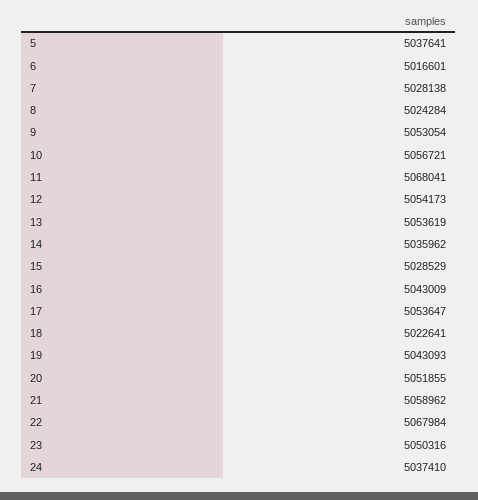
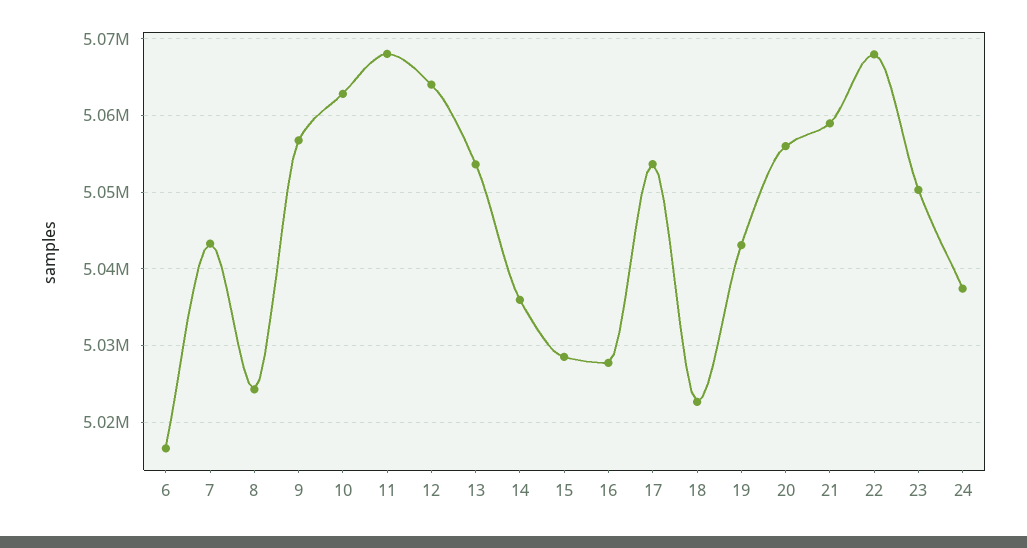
  {
-   "5": 5037641,
    "6": 5016601,
-   "7": 5028138,
+   "7": 5043000,
    "8": 5024284,
-   "9": 5053054,
+   "9": 5057000,
-   "10": 5056721,
+   "10": 5063000,
    "11": 5068041,
-   "12": 5054173,
+   "12": 5064000,
    "13": 5053619,
    "14": 5035962,
    "15": 5028529,
-   "16": 5043009,
+   "16": 5028000,
    "17": 5053647,
    "18": 5022641,
    "19": 5043093,
-   "20": 5051855,
+   "20": 5056000,
    "21": 5058962,
    "22": 5067984,
    "23": 5050316,
    "24": 5037410
  }

